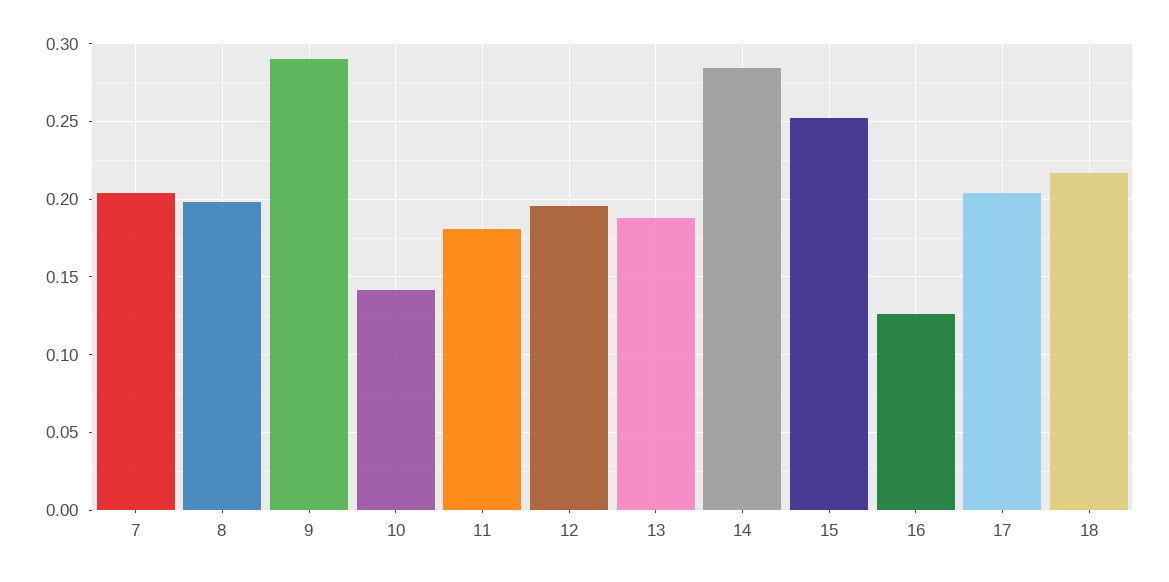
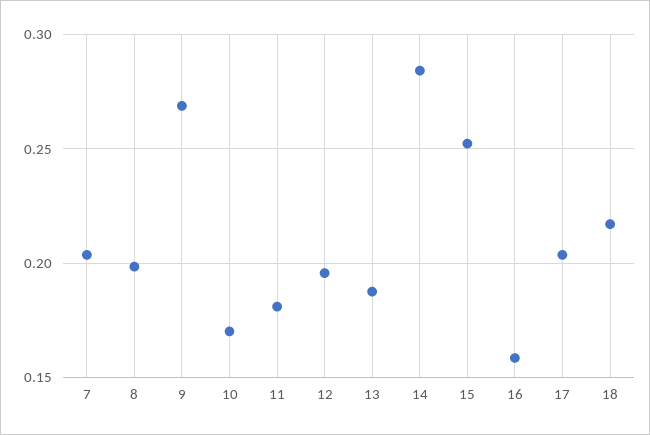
  {
    "7": 0.205,
    "8": 0.2,
-   "9": 0.29,
+   "9": 0.27,
-   "10": 0.14,
+   "10": 0.17,
    "11": 0.18,
    "12": 0.195,
    "13": 0.19,
    "14": 0.285,
    "15": 0.25,
-   "16": 0.125,
+   "16": 0.16,
    "17": 0.205,
    "18": 0.215
  }

